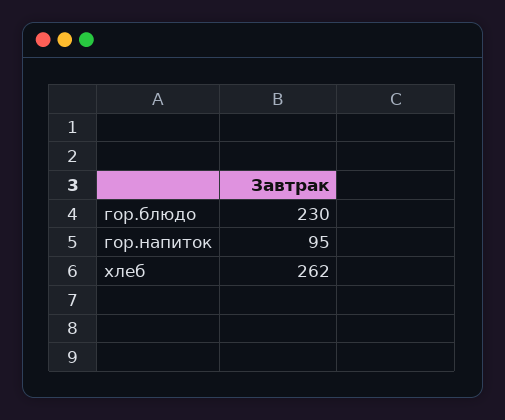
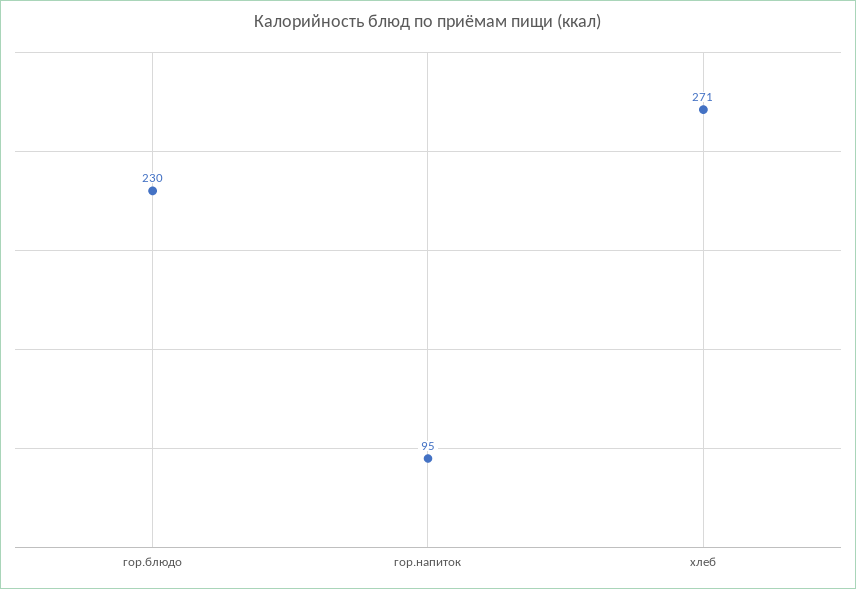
  {
    "гор.блюдо": 230,
    "гор.напиток": 95,
-   "хлеб": 262
+   "хлеб": 271
  }

